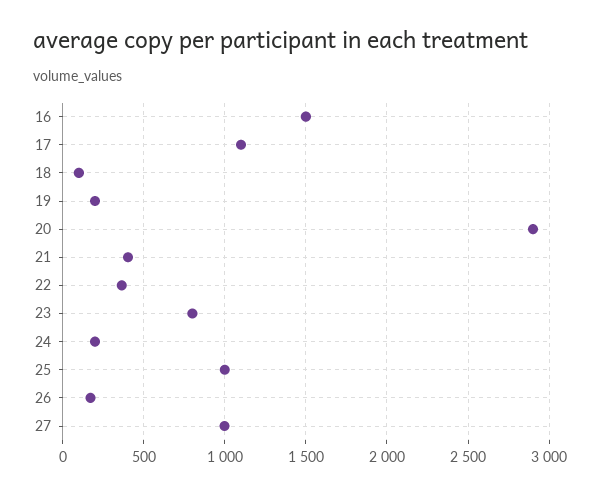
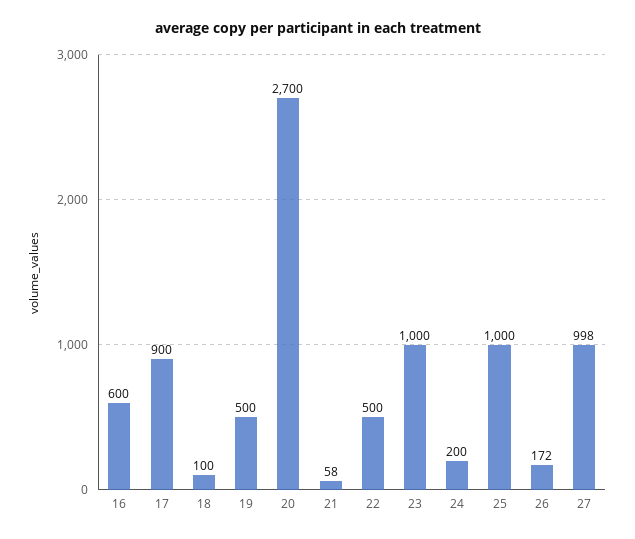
  {
-   "16": 1500,
+   "16": 600,
-   "17": 1100,
+   "17": 900,
    "18": 100,
-   "19": 200,
+   "19": 500,
-   "20": 2900,
+   "20": 2700,
-   "21": 400,
+   "21": 58,
-   "22": 350,
+   "22": 500,
-   "23": 800,
+   "23": 1000,
    "24": 200,
    "25": 1000,
    "26": 172,
    "27": 998
  }

